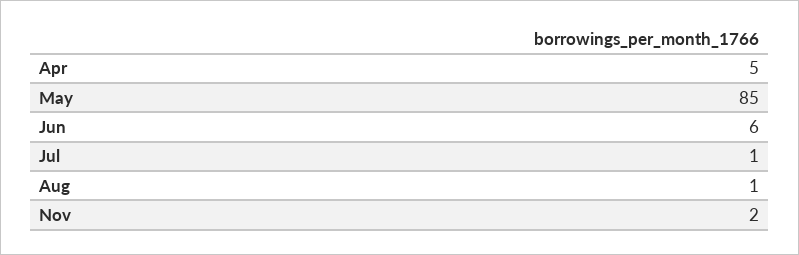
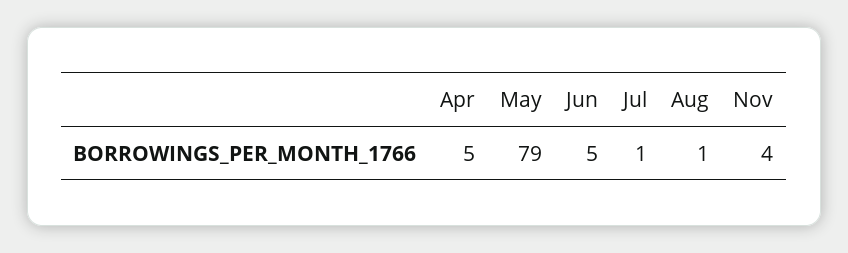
  {
    "Apr": 5,
-   "May": 85,
+   "May": 79,
-   "Jun": 6,
+   "Jun": 5,
    "Jul": 1,
    "Aug": 1,
-   "Nov": 2
+   "Nov": 4
  }

